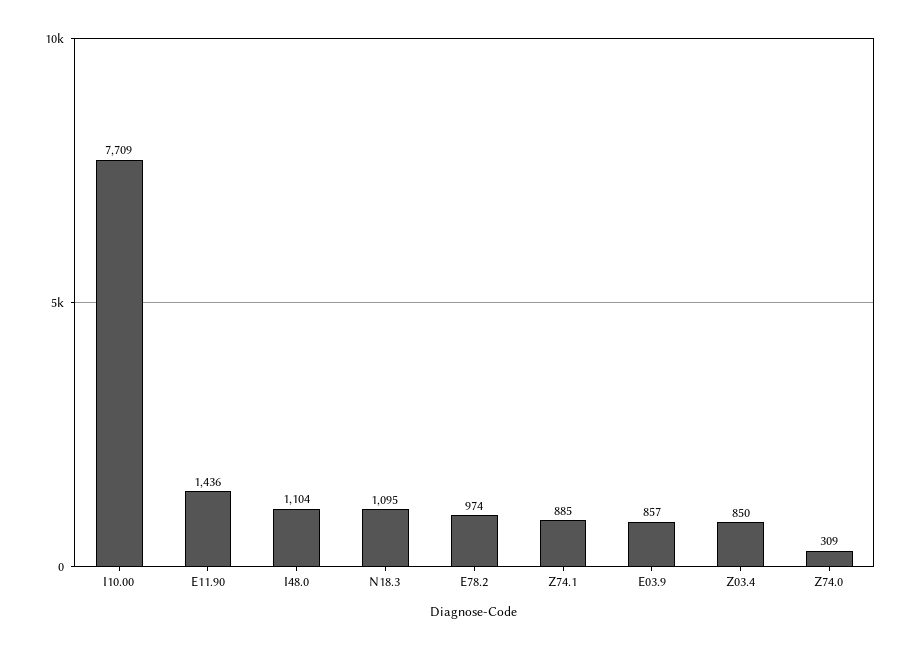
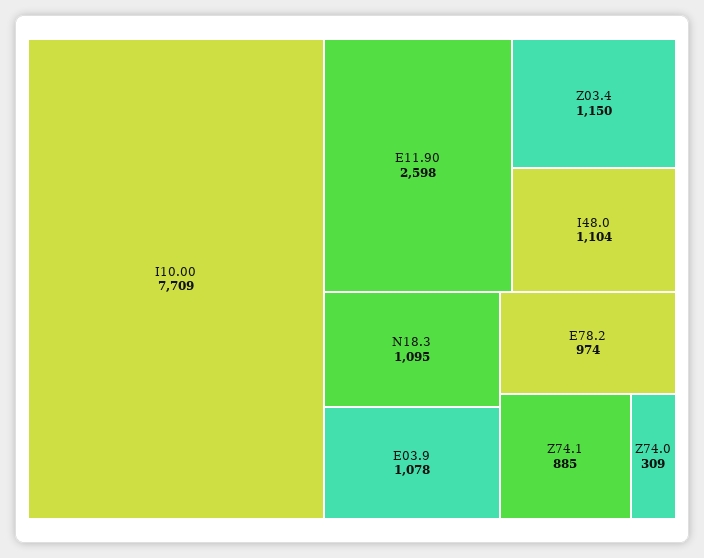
  {
    "I10.00": 7709,
-   "E11.90": 1436,
+   "E11.90": 2598,
    "I48.0": 1104,
    "N18.3": 1095,
    "E78.2": 974,
    "Z74.1": 885,
-   "E03.9": 857,
+   "E03.9": 1078,
-   "Z03.4": 850,
+   "Z03.4": 1150,
    "Z74.0": 309
  }

